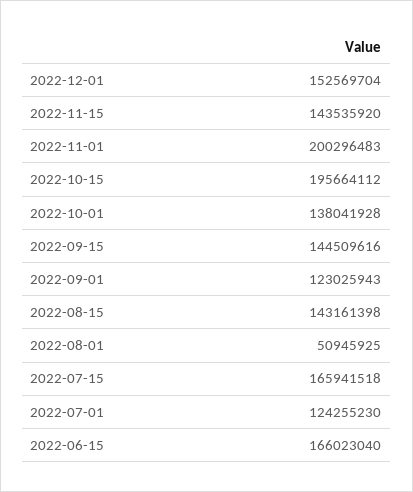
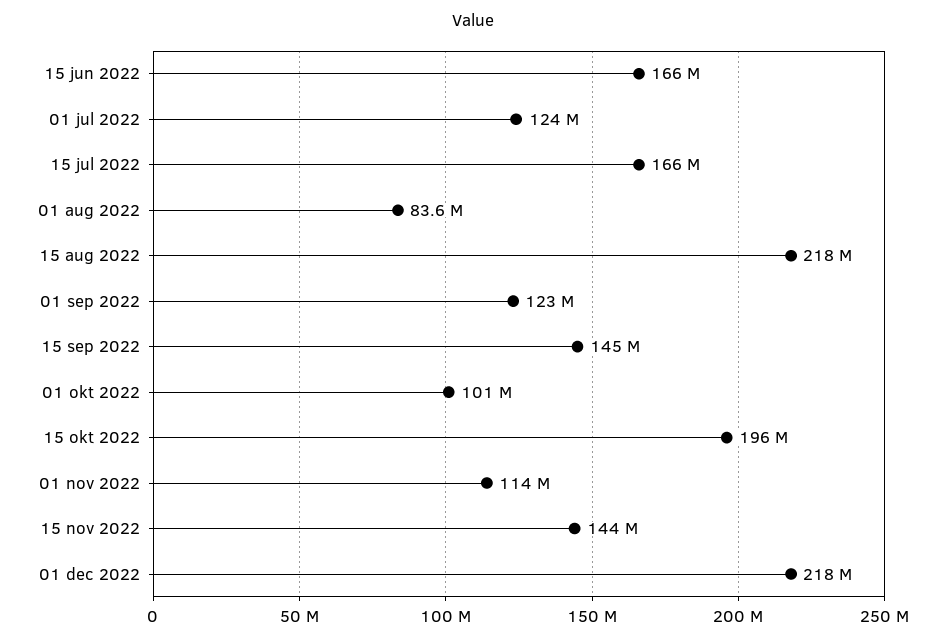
  {
-   "2022-12-01": 152569704,
+   "2022-12-01": 218000000,
    "2022-11-15": 143535920,
-   "2022-11-01": 200296483,
+   "2022-11-01": 114000000,
    "2022-10-15": 195664112,
-   "2022-10-01": 138041928,
+   "2022-10-01": 101000000,
    "2022-09-15": 144509616,
    "2022-09-01": 123025943,
-   "2022-08-15": 143161398,
+   "2022-08-15": 218000000,
-   "2022-08-01": 50945925,
+   "2022-08-01": 83600000,
    "2022-07-15": 165941518,
    "2022-07-01": 124255230,
    "2022-06-15": 166023040
  }

